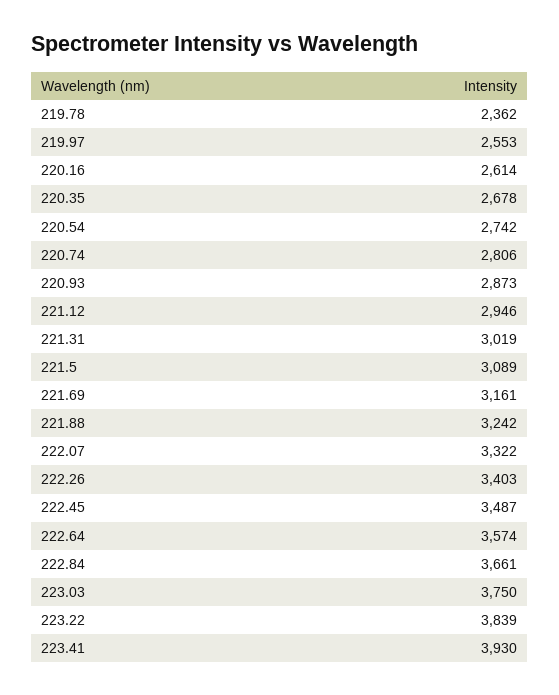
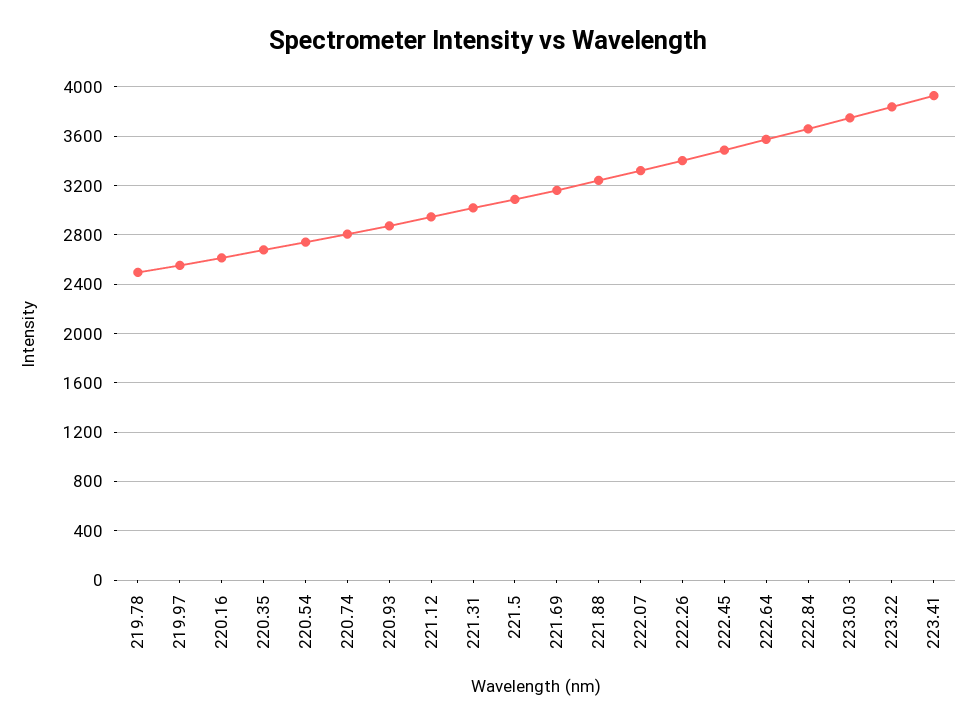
  {
-   "219.78": 2362,
+   "219.78": 2500,
    "219.97": 2553,
    "220.16": 2614,
    "220.35": 2678,
    "220.54": 2742,
    "220.74": 2806,
    "220.93": 2873,
    "221.12": 2946,
    "221.31": 3019,
    "221.5": 3089,
    "221.69": 3161,
    "221.88": 3242,
    "222.07": 3322,
    "222.26": 3403,
    "222.45": 3487,
    "222.64": 3574,
    "222.84": 3661,
    "223.03": 3750,
    "223.22": 3839,
    "223.41": 3930
  }

